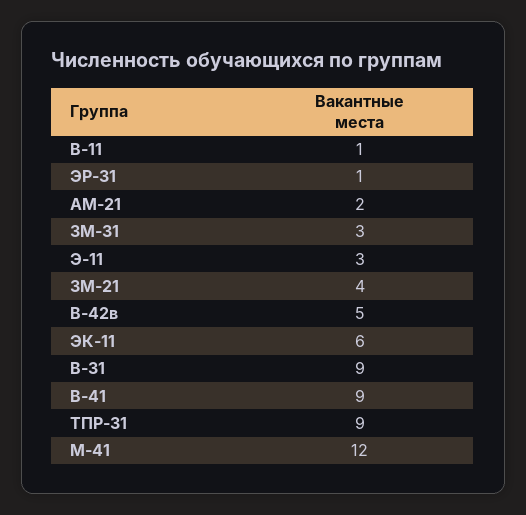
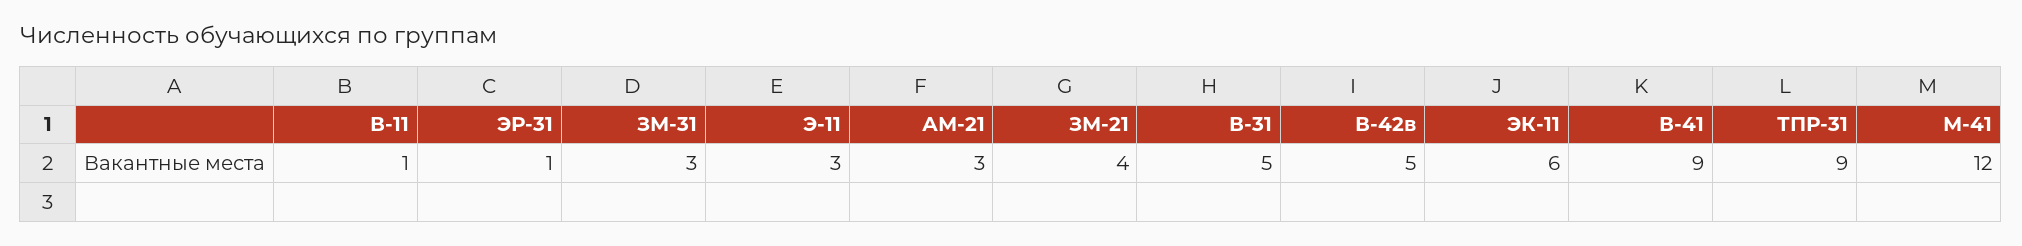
  {
    "В-11": 1,
    "ЭР-31": 1,
-   "АМ-21": 2,
+   "АМ-21": 3,
    "ЗМ-31": 3,
    "Э-11": 3,
    "ЗМ-21": 4,
    "В-42в": 5,
    "ЭК-11": 6,
-   "В-31": 9,
+   "В-31": 5,
    "В-41": 9,
    "ТПР-31": 9,
    "М-41": 12
  }

